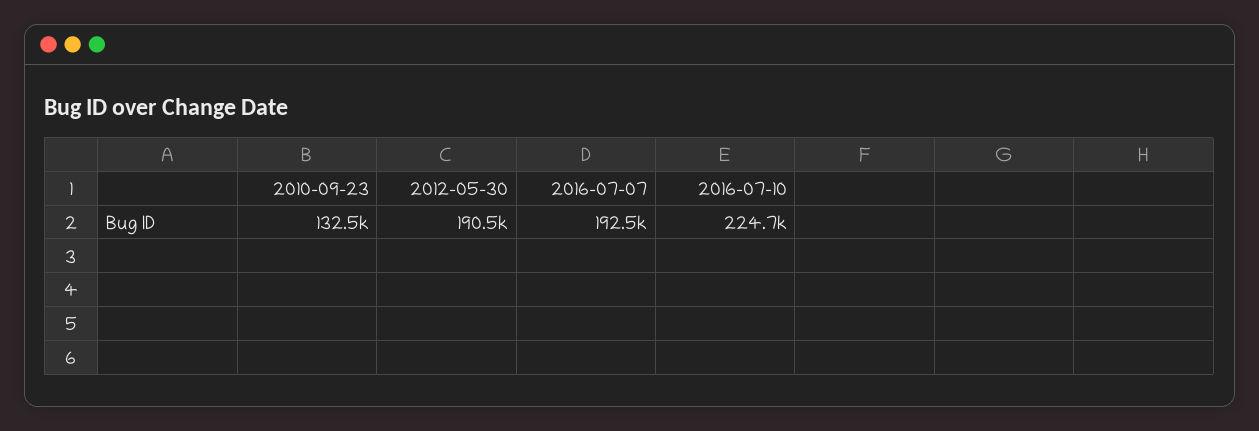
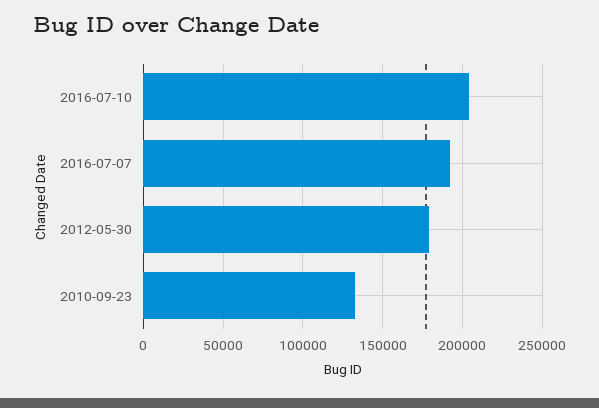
  {
    "2010-09-23": 132500,
-   "2012-05-30": 190500,
+   "2012-05-30": 180000,
    "2016-07-07": 192500,
-   "2016-07-10": 224700
+   "2016-07-10": 205000
  }

